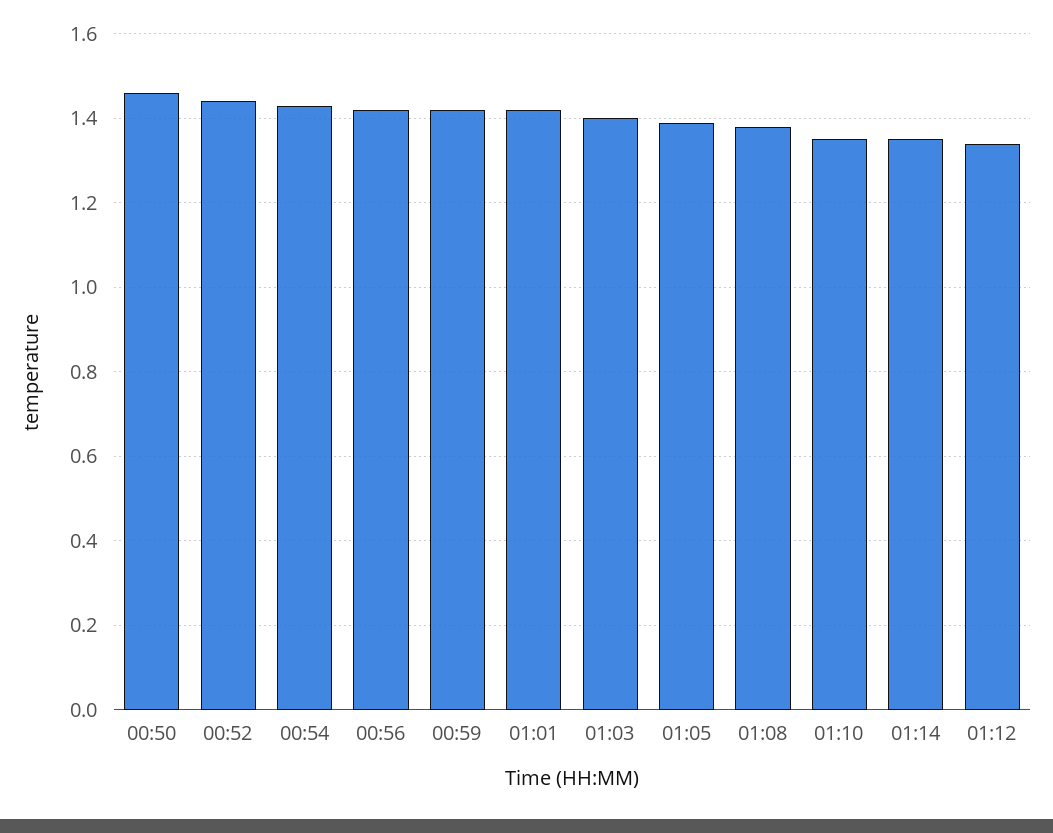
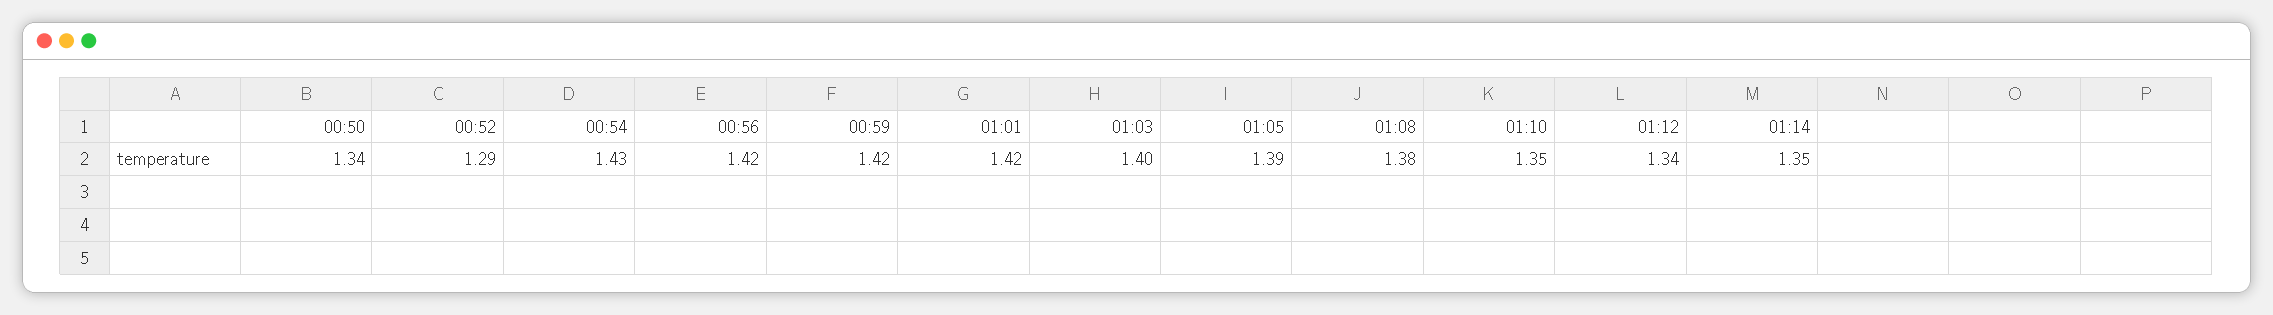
  {
-   "00:50": 1.45,
+   "00:50": 1.34,
-   "00:52": 1.45,
+   "00:52": 1.29,
    "00:54": 1.43,
    "00:56": 1.42,
    "00:59": 1.42,
    "01:01": 1.42,
    "01:03": 1.4,
    "01:05": 1.39,
    "01:08": 1.38,
    "01:10": 1.35,
    "01:14": 1.35,
    "01:12": 1.34
  }

